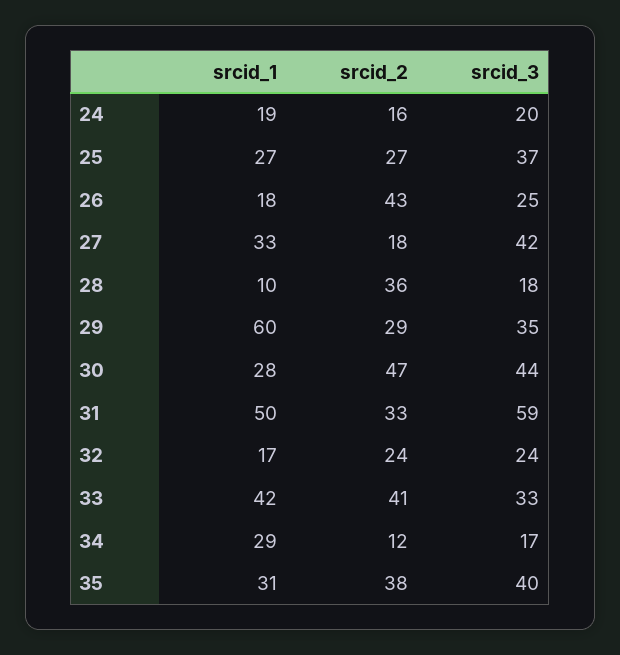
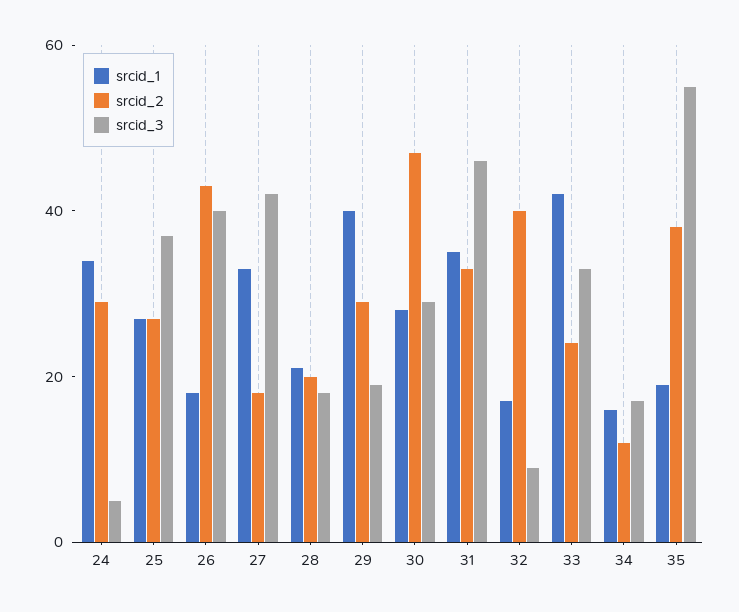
  {
    "srcid_1": {
-     "24": 19,
+     "24": 35,
      "25": 27,
      "26": 18,
      "27": 33,
-     "28": 10,
+     "28": 20,
-     "29": 60,
+     "29": 40,
      "30": 28,
-     "31": 50,
+     "31": 35,
      "32": 17,
      "33": 42,
-     "34": 29,
+     "34": 15,
-     "35": 31
+     "35": 20
    },
    "srcid_2": {
-     "24": 16,
+     "24": 30,
      "25": 27,
      "26": 43,
      "27": 18,
-     "28": 36,
+     "28": 20,
      "29": 29,
      "30": 47,
      "31": 33,
-     "32": 24,
+     "32": 40,
-     "33": 41,
+     "33": 25,
      "34": 12,
      "35": 38
    },
    "srcid_3": {
-     "24": 20,
+     "24": 5,
      "25": 37,
-     "26": 25,
+     "26": 40,
      "27": 42,
      "28": 18,
-     "29": 35,
+     "29": 20,
-     "30": 44,
+     "30": 30,
-     "31": 59,
+     "31": 45,
-     "32": 24,
+     "32": 10,
      "33": 33,
      "34": 17,
-     "35": 40
+     "35": 55
    }
  }

